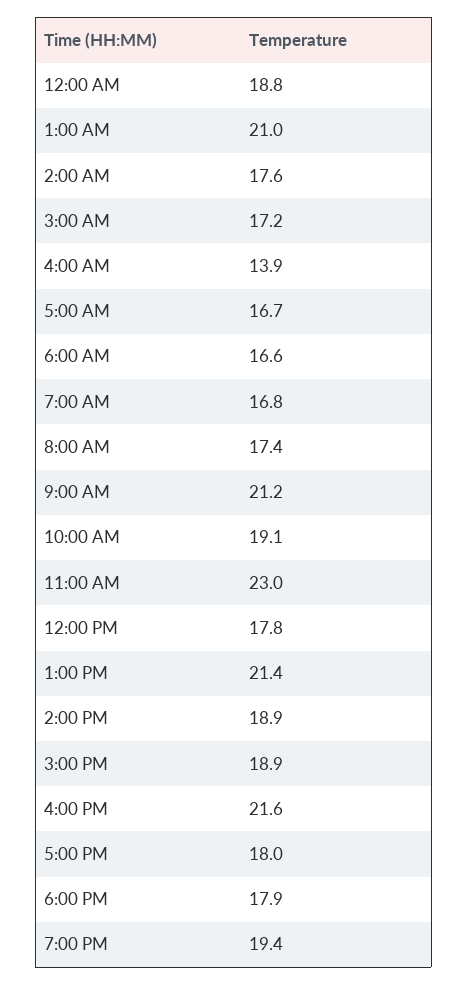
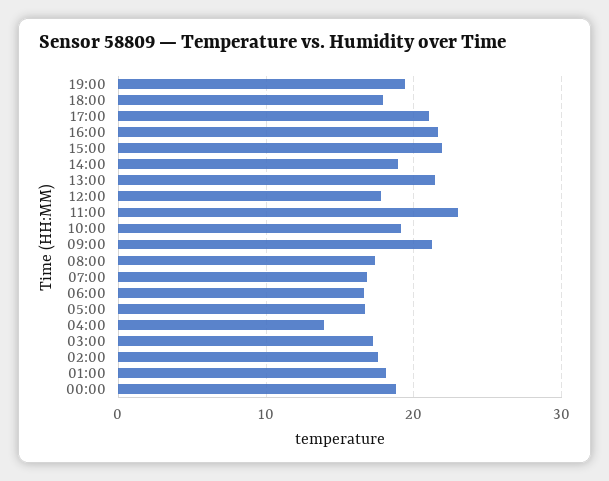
  {
    "12:00 AM": 18.8,
-   "1:00 AM": 21,
+   "1:00 AM": 18,
    "2:00 AM": 17.6,
    "3:00 AM": 17.2,
    "4:00 AM": 13.9,
    "5:00 AM": 16.7,
    "6:00 AM": 16.6,
    "7:00 AM": 16.8,
    "8:00 AM": 17.4,
    "9:00 AM": 21.2,
    "10:00 AM": 19.1,
    "11:00 AM": 23,
    "12:00 PM": 17.8,
    "1:00 PM": 21.4,
    "2:00 PM": 18.9,
-   "3:00 PM": 18.9,
+   "3:00 PM": 22,
    "4:00 PM": 21.6,
-   "5:00 PM": 18,
+   "5:00 PM": 21,
    "6:00 PM": 17.9,
    "7:00 PM": 19.4
  }

